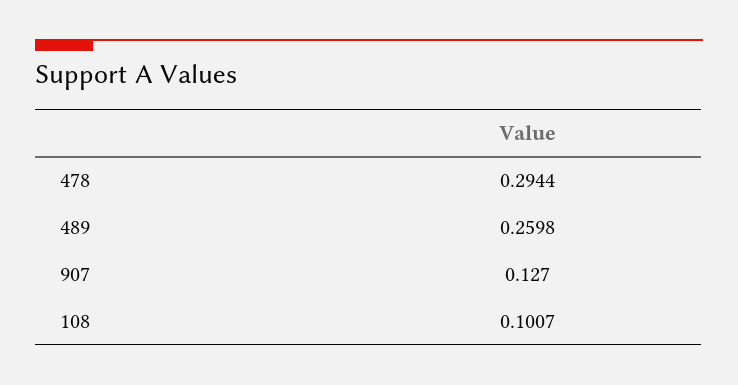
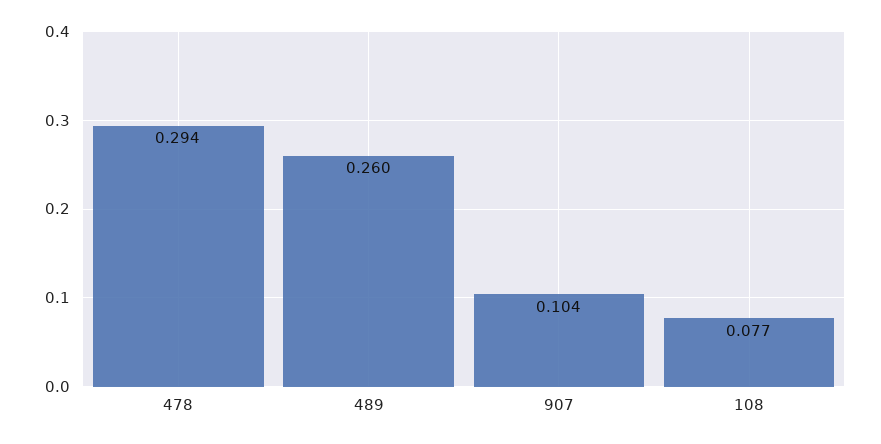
  {
    "478": 0.2944,
    "489": 0.2598,
-   "907": 0.127,
+   "907": 0.104,
-   "108": 0.1007
+   "108": 0.077
  }

